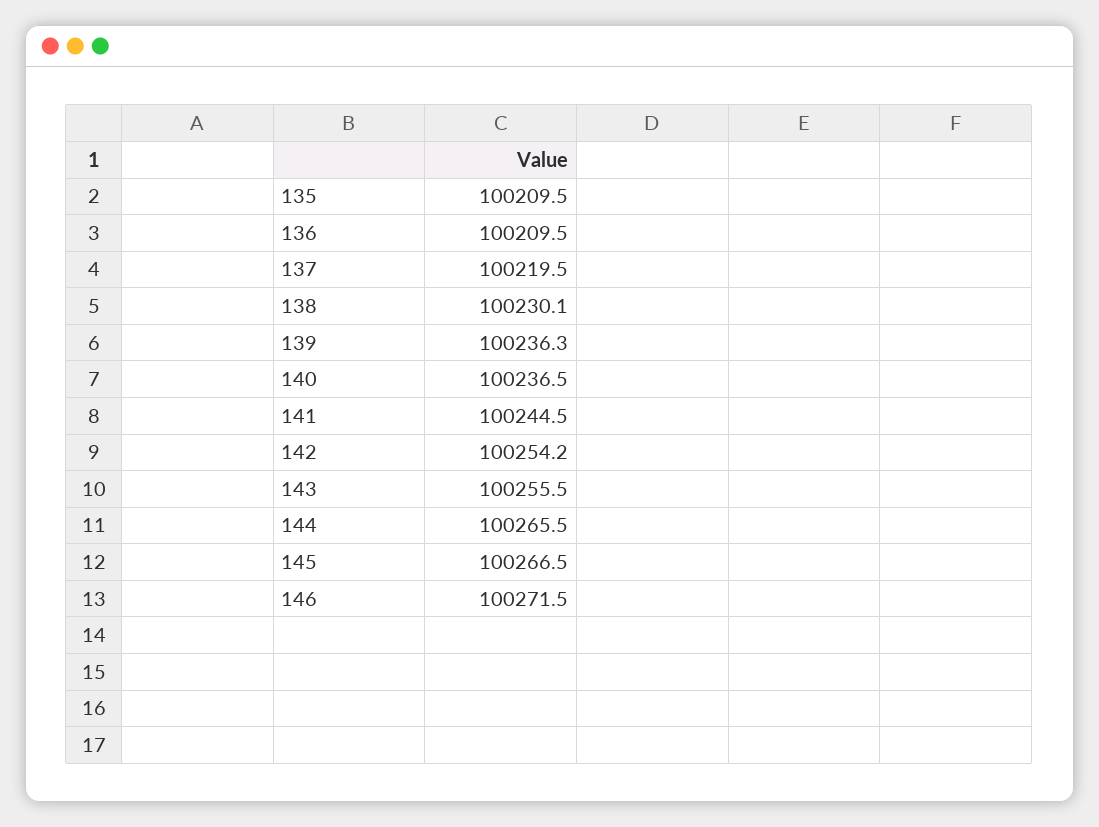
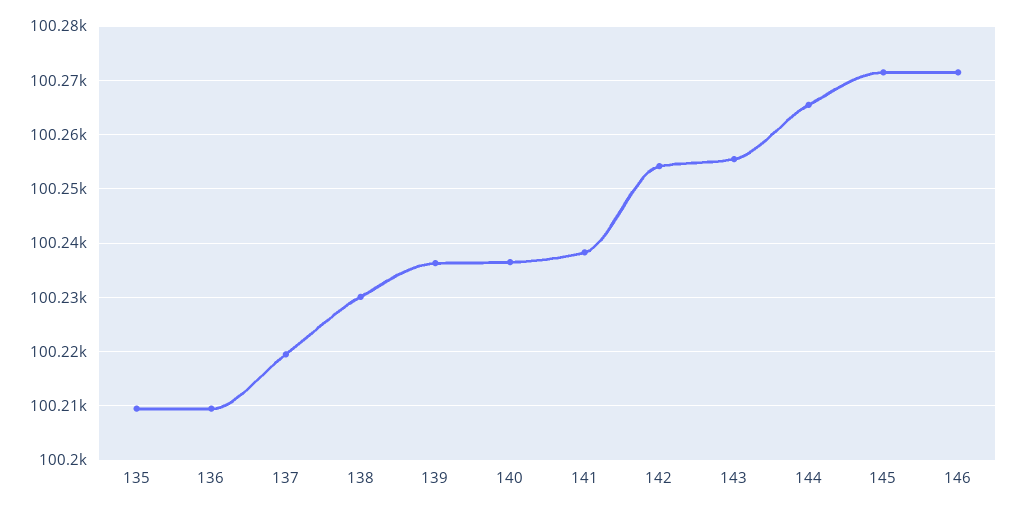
  {
    "135": 100209.5,
    "136": 100209.5,
    "137": 100219.5,
    "138": 100230.1,
    "139": 100236.3,
    "140": 100236.5,
-   "141": 100244.5,
+   "141": 100238,
    "142": 100254.2,
    "143": 100255.5,
    "144": 100265.5,
-   "145": 100266.5,
+   "145": 100272,
    "146": 100271.5
  }

